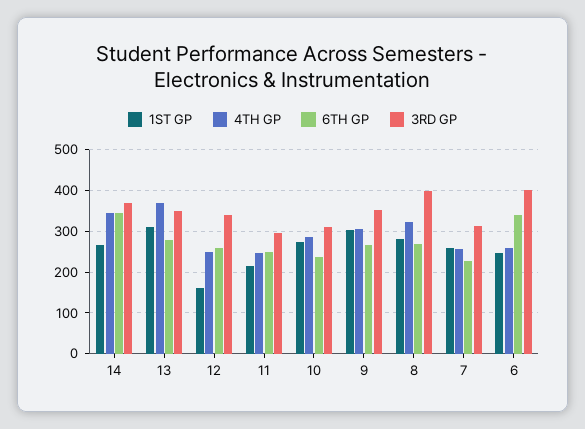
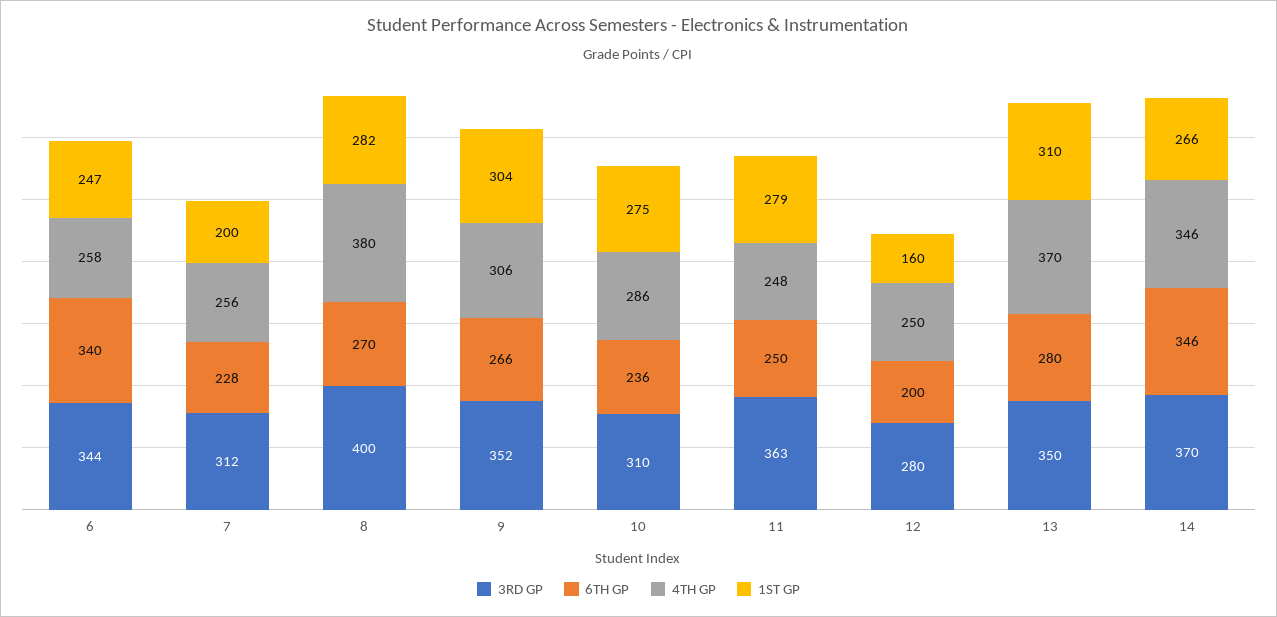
  {
    "1ST GP": {
      "14": 266,
      "13": 310,
      "12": 160,
-     "11": 220,
+     "11": 279,
      "10": 275,
      "9": 304,
      "8": 282,
-     "7": 260,
+     "7": 200,
      "6": 247
    },
    "4TH GP": {
      "14": 346,
      "13": 370,
      "12": 250,
      "11": 248,
      "10": 286,
      "9": 306,
-     "8": 320,
+     "8": 380,
      "7": 256,
      "6": 258
    },
    "6TH GP": {
      "14": 346,
      "13": 280,
-     "12": 260,
+     "12": 200,
      "11": 250,
      "10": 236,
      "9": 266,
      "8": 270,
      "7": 228,
      "6": 340
    },
    "3RD GP": {
      "14": 370,
      "13": 350,
-     "12": 340,
+     "12": 280,
-     "11": 300,
+     "11": 363,
      "10": 310,
      "9": 352,
      "8": 400,
      "7": 312,
-     "6": 400
+     "6": 344
    }
  }

